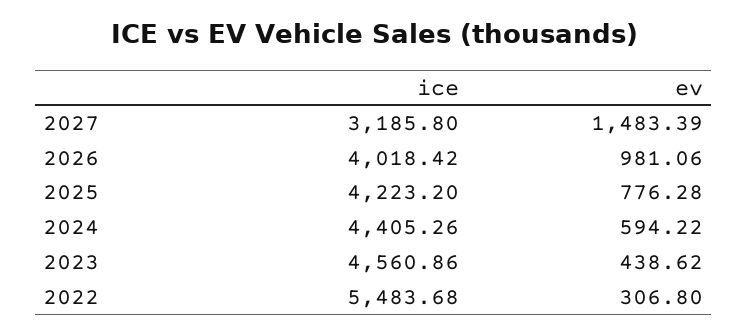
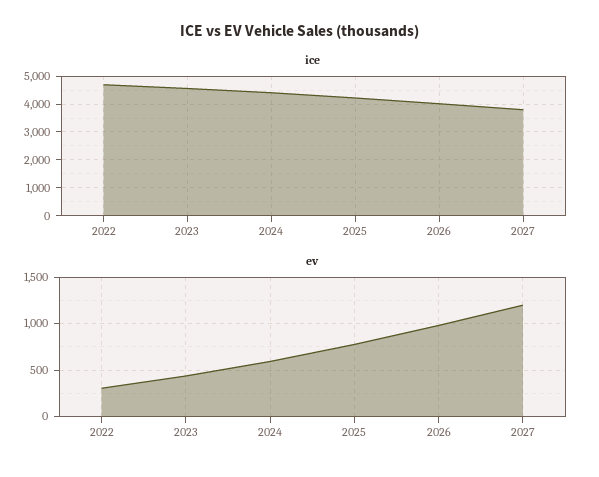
  {
    "ice": {
-     "2027": 3185.8,
+     "2027": 3750,
      "2026": 4018.42,
      "2025": 4223.2,
      "2024": 4405.26,
      "2023": 4560.86,
-     "2022": 5483.68
+     "2022": 4750
    },
    "ev": {
-     "2027": 1483.39,
+     "2027": 1200,
      "2026": 981.06,
      "2025": 776.28,
      "2024": 594.22,
      "2023": 438.62,
      "2022": 306.8
    }
  }

